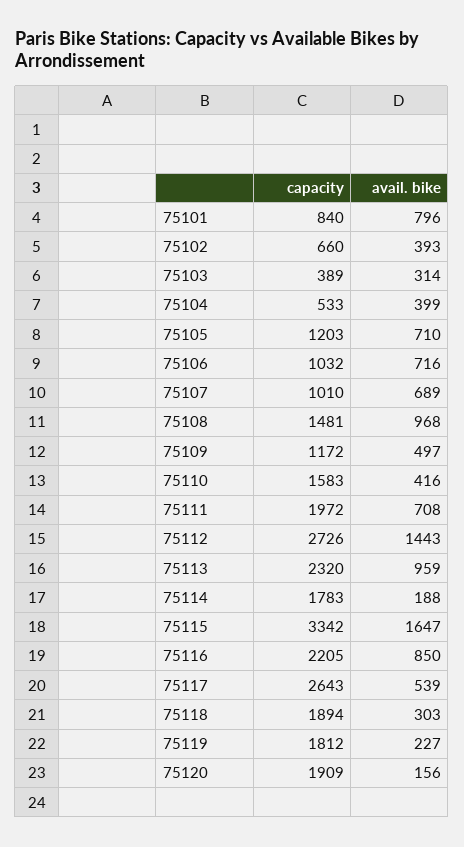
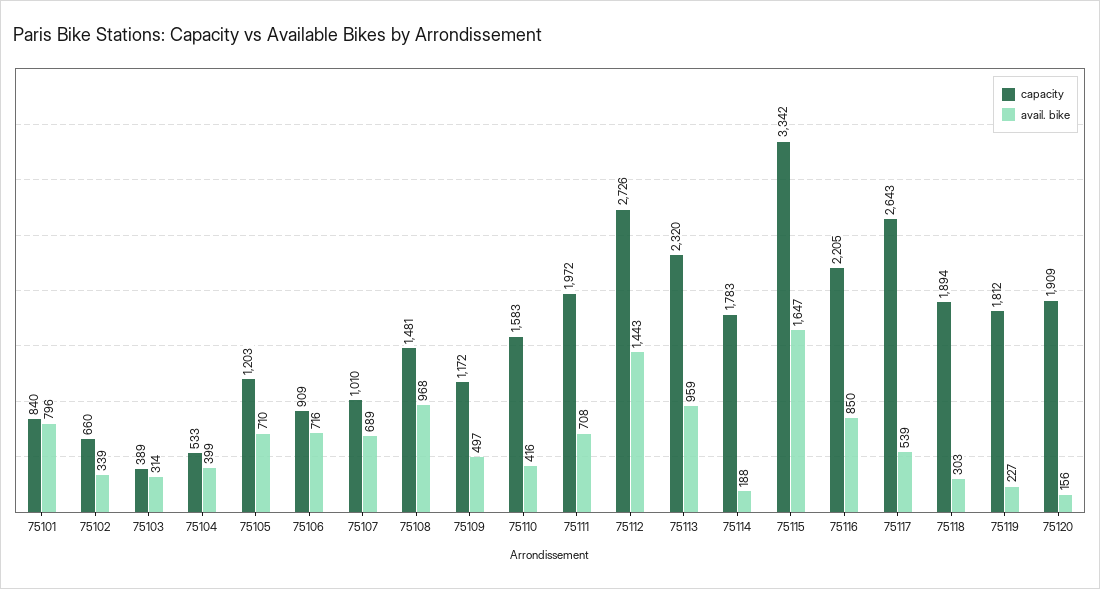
  {
    "capacity": {
      "75101": 840,
      "75102": 660,
      "75103": 389,
      "75104": 533,
      "75105": 1203,
-     "75106": 1032,
+     "75106": 909,
      "75107": 1010,
      "75108": 1481,
      "75109": 1172,
      "75110": 1583,
      "75111": 1972,
      "75112": 2726,
      "75113": 2320,
      "75114": 1783,
      "75115": 3342,
      "75116": 2205,
      "75117": 2643,
      "75118": 1894,
      "75119": 1812,
      "75120": 1909
    },
    "avail. bike": {
      "75101": 796,
-     "75102": 393,
+     "75102": 339,
      "75103": 314,
      "75104": 399,
      "75105": 710,
      "75106": 716,
      "75107": 689,
      "75108": 968,
      "75109": 497,
      "75110": 416,
      "75111": 708,
      "75112": 1443,
      "75113": 959,
      "75114": 188,
      "75115": 1647,
      "75116": 850,
      "75117": 539,
      "75118": 303,
      "75119": 227,
      "75120": 156
    }
  }

